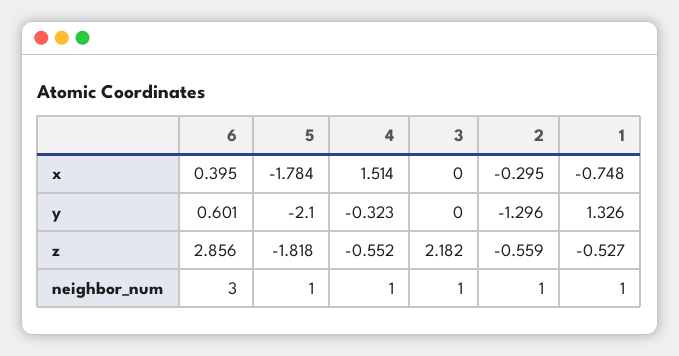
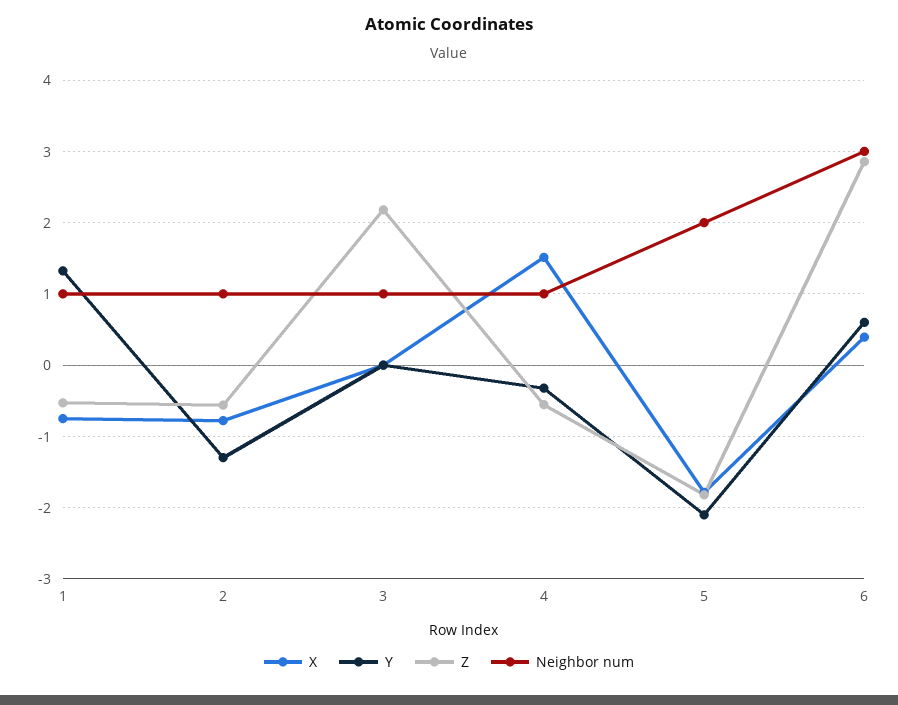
  {
    "x": {
      "6": 0.395,
      "5": -1.784,
      "4": 1.514,
      "3": 0,
-     "2": -0.295,
+     "2": -0.8,
      "1": -0.748
    },
    "y": {
      "6": 0.601,
      "5": -2.1,
      "4": -0.323,
      "3": 0,
      "2": -1.296,
      "1": 1.326
    },
    "z": {
      "6": 2.856,
      "5": -1.818,
      "4": -0.552,
      "3": 2.182,
      "2": -0.559,
      "1": -0.527
    },
    "neighbor_num": {
      "6": 3,
-     "5": 1,
+     "5": 2,
      "4": 1,
      "3": 1,
      "2": 1,
      "1": 1
    }
  }

